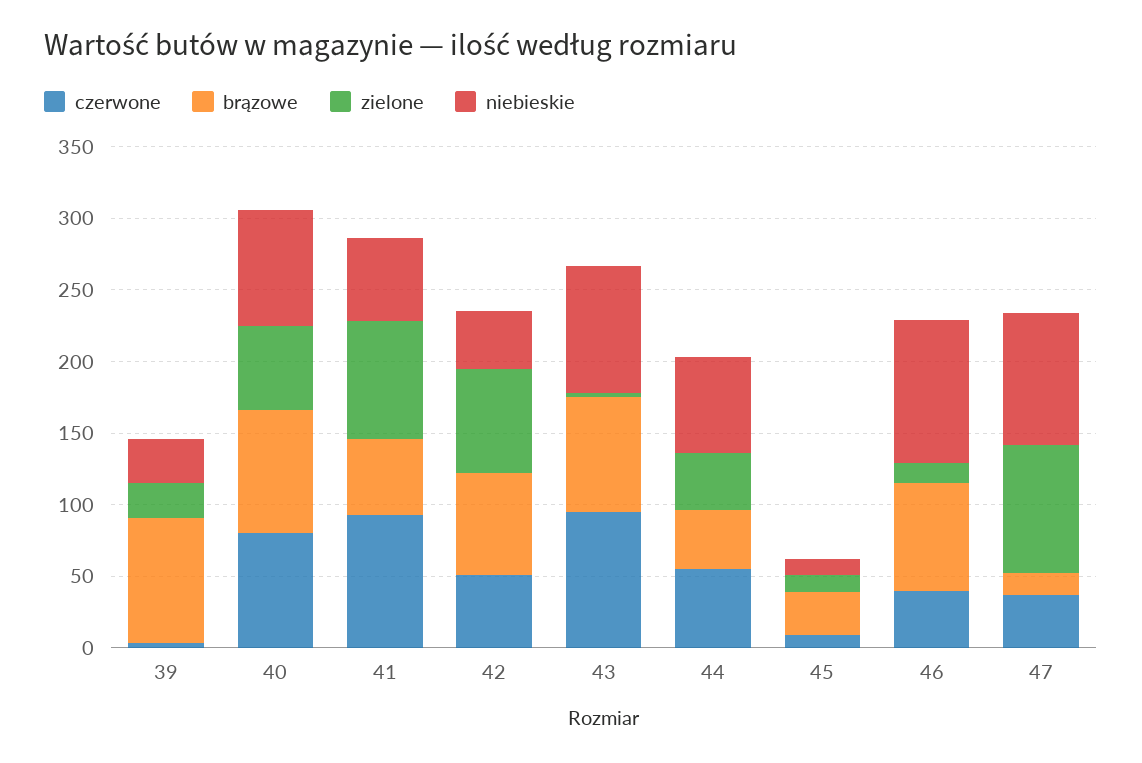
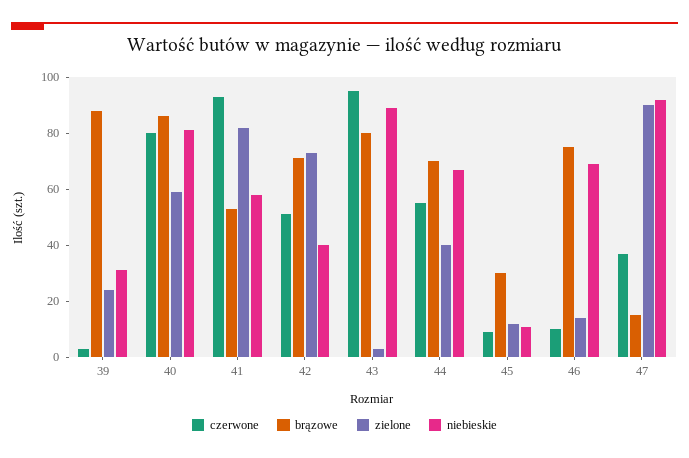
  {
    "czerwone": {
      "39": 5,
      "40": 80,
      "41": 95,
      "42": 50,
      "43": 95,
      "44": 55,
      "45": 10,
-     "46": 40,
+     "46": 10,
      "47": 35
    },
    "brązowe": {
      "39": 90,
      "40": 85,
      "41": 55,
      "42": 70,
      "43": 80,
-     "44": 40,
+     "44": 70,
      "45": 30,
      "46": 75,
      "47": 15
    },
    "zielone": {
      "39": 25,
      "40": 60,
      "41": 80,
      "42": 75,
      "43": 5,
      "44": 40,
      "45": 10,
      "46": 15,
      "47": 90
    },
    "niebieskie": {
      "39": 30,
      "40": 80,
      "41": 60,
      "42": 40,
      "43": 90,
      "44": 65,
      "45": 10,
-     "46": 100,
+     "46": 70,
      "47": 90
    }
  }

